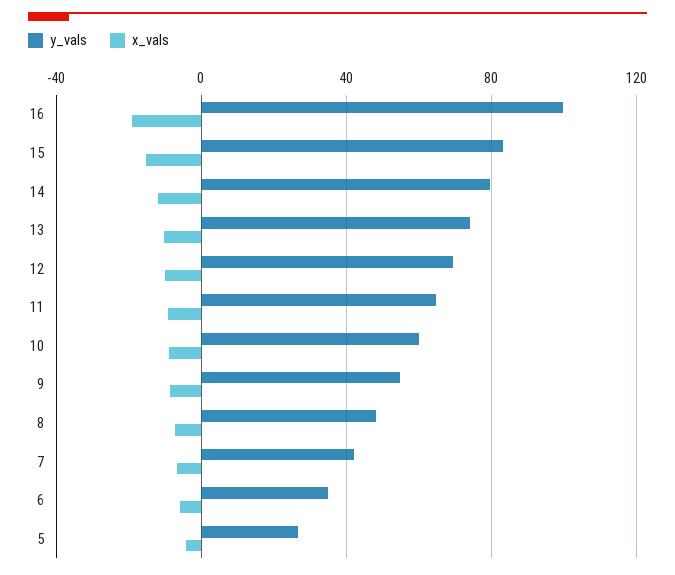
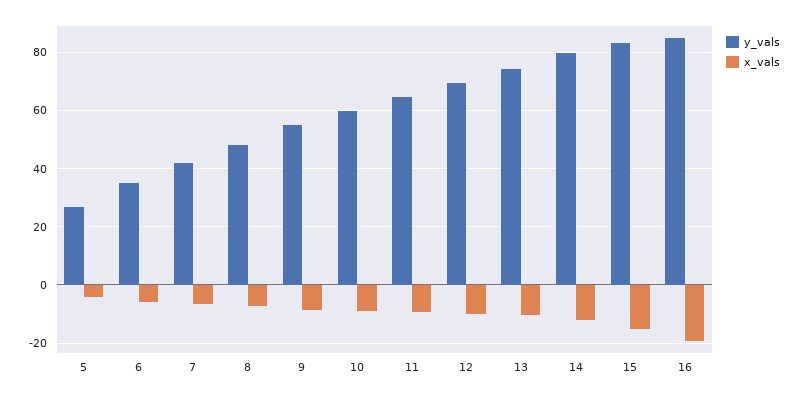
  {
    "y_vals": {
-     "16": 100,
+     "16": 85,
      "15": 82.5,
      "14": 80,
      "13": 75,
      "12": 70,
      "11": 65,
      "10": 60,
      "9": 55,
      "8": 47.5,
      "7": 42.5,
      "6": 35,
      "5": 27.5
    },
    "x_vals": {
      "16": -20,
      "15": -15,
      "14": -12.5,
      "13": -10,
      "12": -10,
      "11": -10,
      "10": -10,
      "9": -7.5,
      "8": -7.5,
      "7": -7.5,
      "6": -5,
      "5": -5
    }
  }

